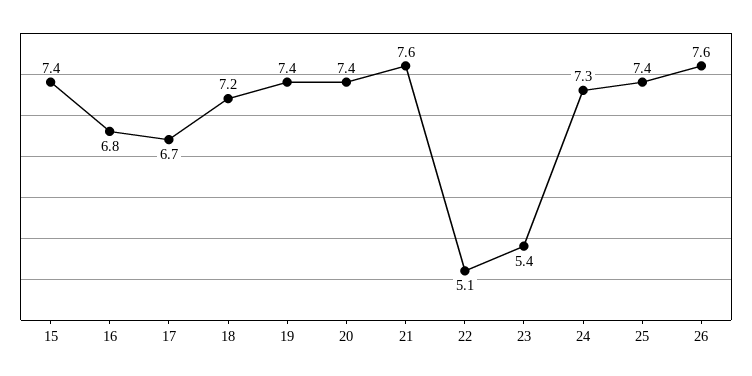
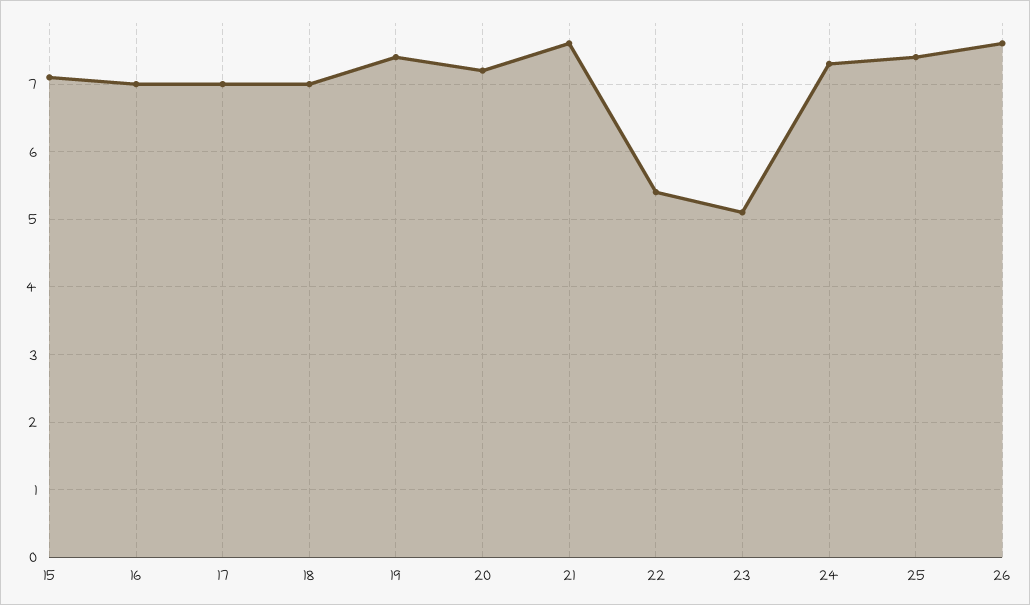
  {
-   "15": 7.4,
+   "15": 7.1,
-   "16": 6.8,
+   "16": 7,
-   "17": 6.7,
+   "17": 7,
-   "18": 7.2,
+   "18": 7,
    "19": 7.4,
-   "20": 7.4,
+   "20": 7.2,
    "21": 7.6,
-   "22": 5.1,
+   "22": 5.4,
-   "23": 5.4,
+   "23": 5.1,
    "24": 7.3,
    "25": 7.4,
    "26": 7.6
  }

